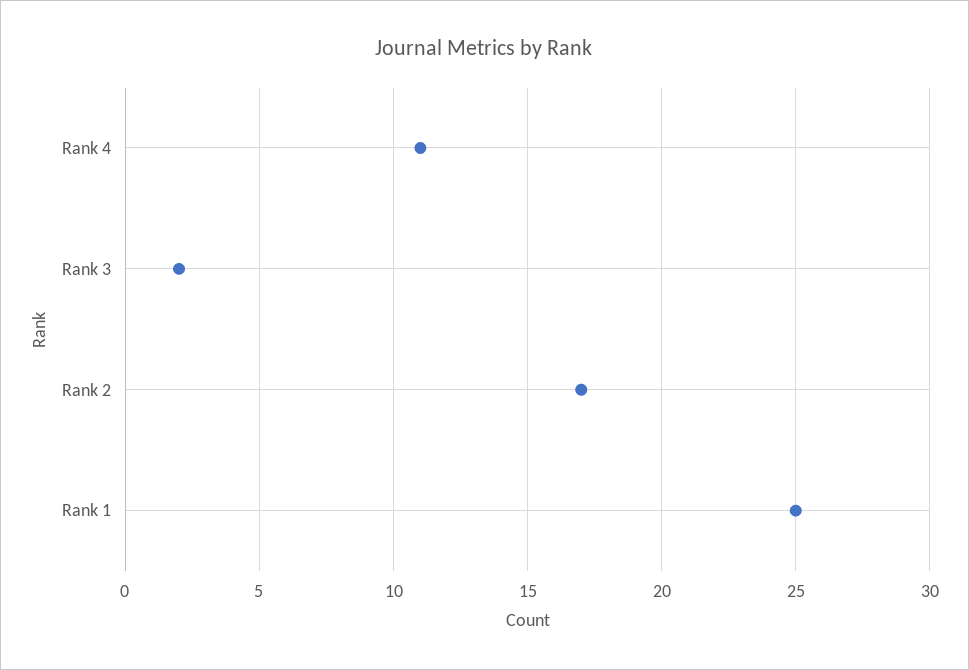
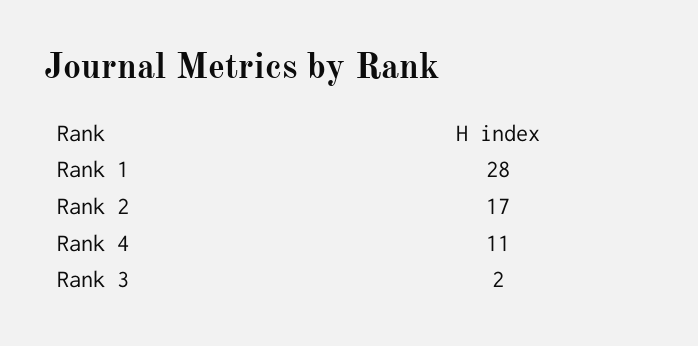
  {
    "Rank 4": 11,
    "Rank 3": 2,
    "Rank 2": 17,
-   "Rank 1": 25
+   "Rank 1": 28
  }

